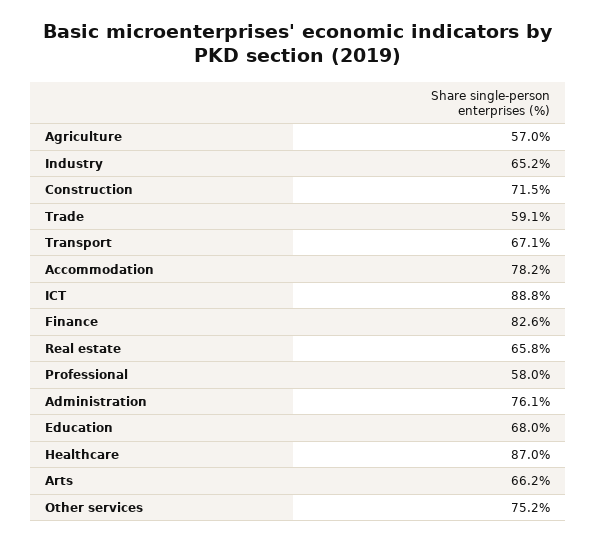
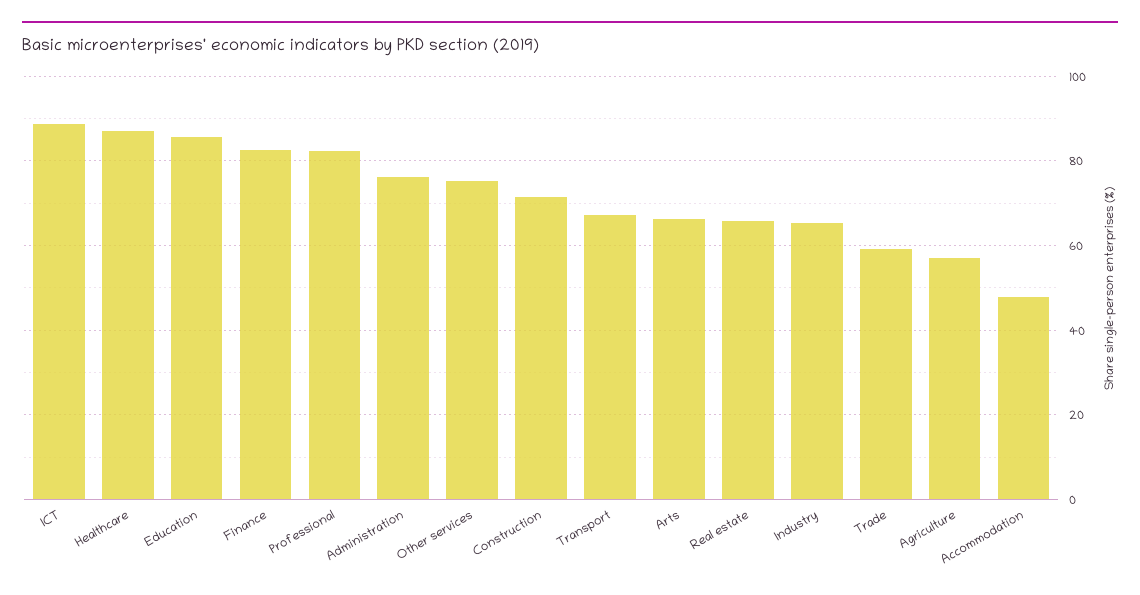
  {
    "Agriculture": 57,
    "Industry": 65.2,
    "Construction": 71.5,
    "Trade": 59.1,
    "Transport": 67.1,
-   "Accommodation": 78.2,
+   "Accommodation": 48,
    "ICT": 88.8,
    "Finance": 82.6,
    "Real estate": 65.8,
-   "Professional": 58,
+   "Professional": 82,
    "Administration": 76.1,
-   "Education": 68,
+   "Education": 86,
    "Healthcare": 87,
    "Arts": 66.2,
    "Other services": 75.2
  }

